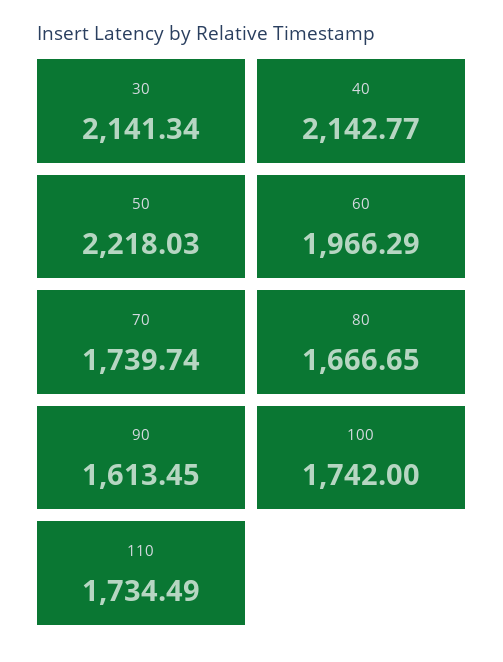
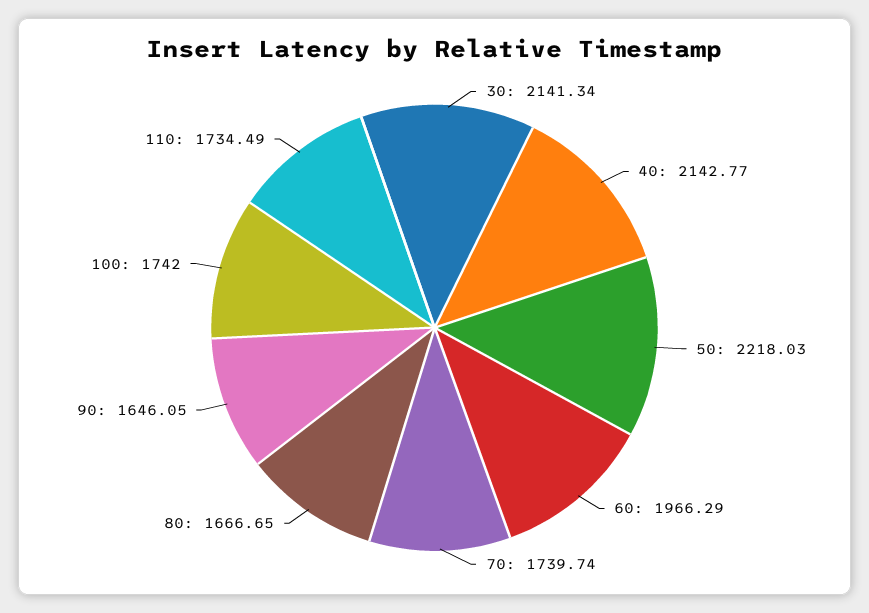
  {
    "30": 2141.34,
    "40": 2142.77,
    "50": 2218.03,
    "60": 1966.29,
    "70": 1739.74,
    "80": 1666.65,
-   "90": 1613.45,
+   "90": 1646.05,
    "100": 1742,
    "110": 1734.49
  }

